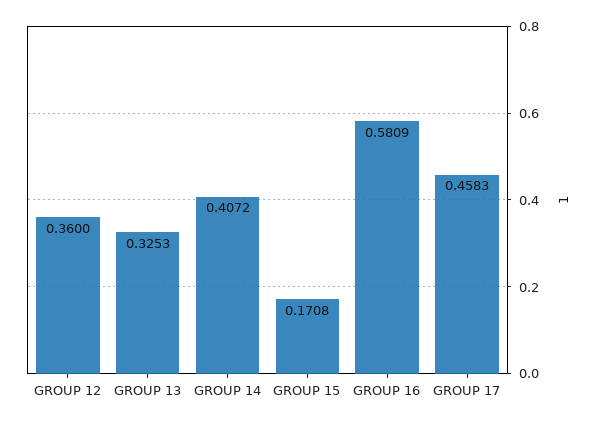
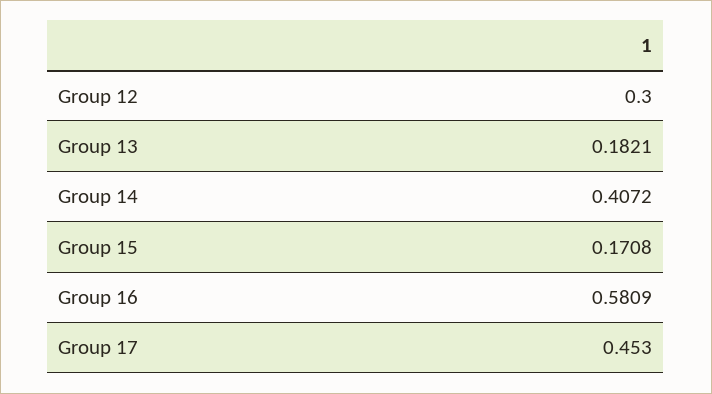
  {
-   "GROUP 12": 0.36,
+   "GROUP 12": 0.3,
-   "GROUP 13": 0.3253,
+   "GROUP 13": 0.1821,
    "GROUP 14": 0.4072,
    "GROUP 15": 0.1708,
    "GROUP 16": 0.5809,
-   "GROUP 17": 0.4583
+   "GROUP 17": 0.453
  }

